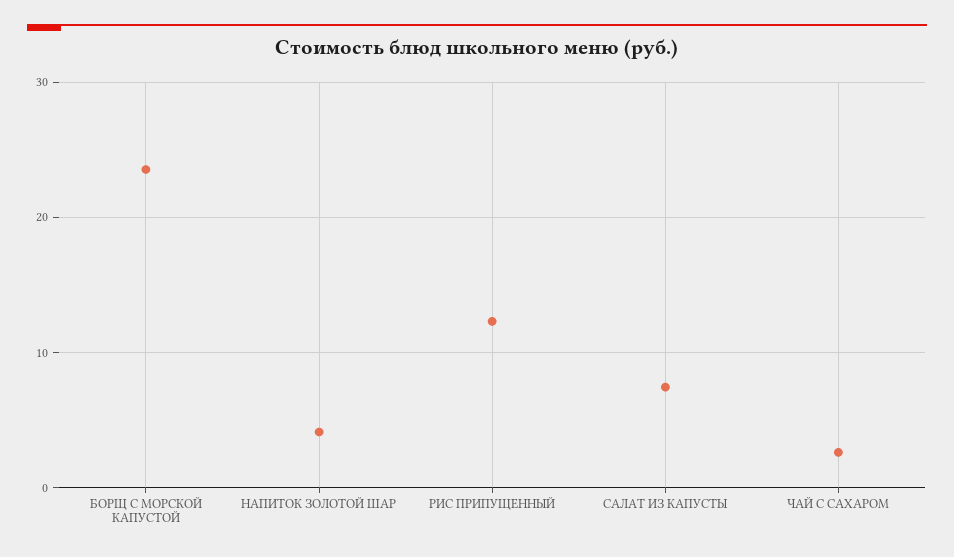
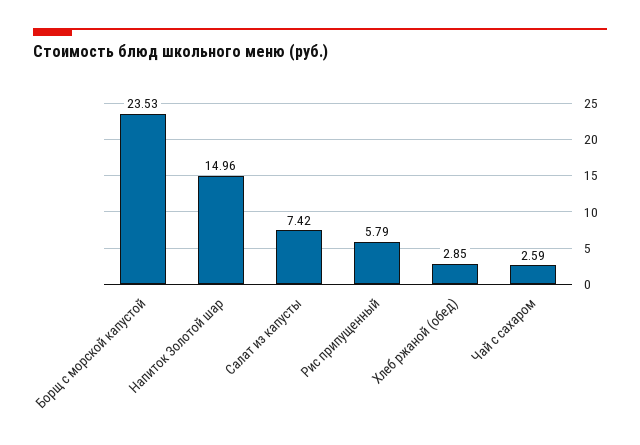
  {
    "БОРЩ С МОРСКОЙ КАПУСТОЙ": 23.53,
-   "НАПИТОК ЗОЛОТОЙ ШАР": 4,
+   "НАПИТОК ЗОЛОТОЙ ШАР": 14.96,
-   "РИС ПРИПУЩЕННЫЙ": 12,
+   "РИС ПРИПУЩЕННЫЙ": 5.79,
    "САЛАТ ИЗ КАПУСТЫ": 7.42,
-   "ЧАЙ С САХАРОМ": 2.59
+   "ЧАЙ С САХАРОМ": 2.59,
+   "Хлеб ржаной (обед)": 2.85
  }

